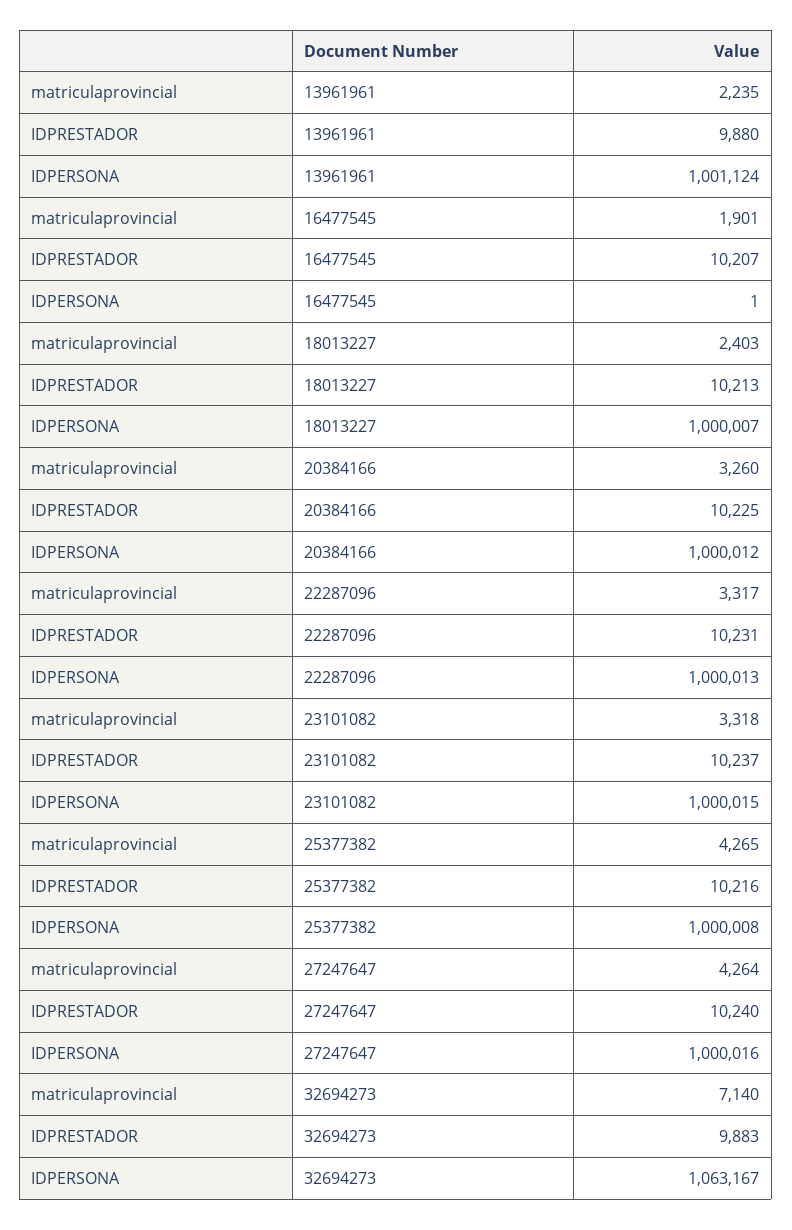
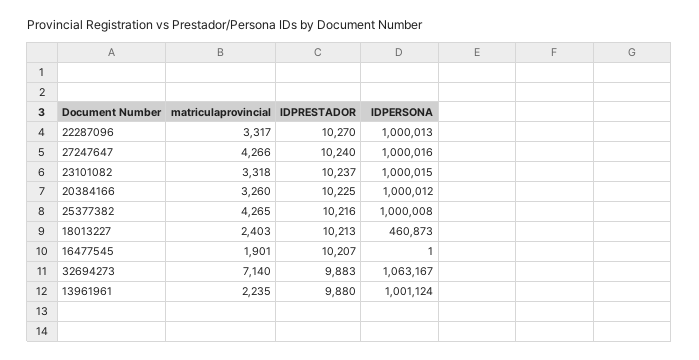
  {
    "matriculaprovincial": {
      "13961961": 2235,
      "16477545": 1901,
      "18013227": 2403,
      "20384166": 3260,
      "22287096": 3317,
      "23101082": 3318,
      "25377382": 4265,
-     "27247647": 4264,
+     "27247647": 4266,
      "32694273": 7140
    },
    "IDPRESTADOR": {
      "13961961": 9880,
      "16477545": 10207,
      "18013227": 10213,
      "20384166": 10225,
-     "22287096": 10231,
+     "22287096": 10270,
      "23101082": 10237,
      "25377382": 10216,
      "27247647": 10240,
      "32694273": 9883
    },
    "IDPERSONA": {
      "13961961": 1001124,
      "16477545": 1,
-     "18013227": 1000007,
+     "18013227": 460873,
      "20384166": 1000012,
      "22287096": 1000013,
      "23101082": 1000015,
      "25377382": 1000008,
      "27247647": 1000016,
      "32694273": 1063167
    }
  }

